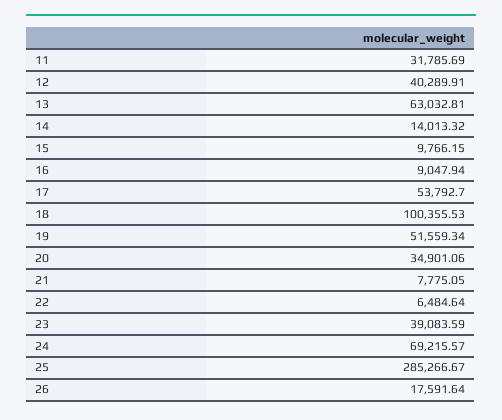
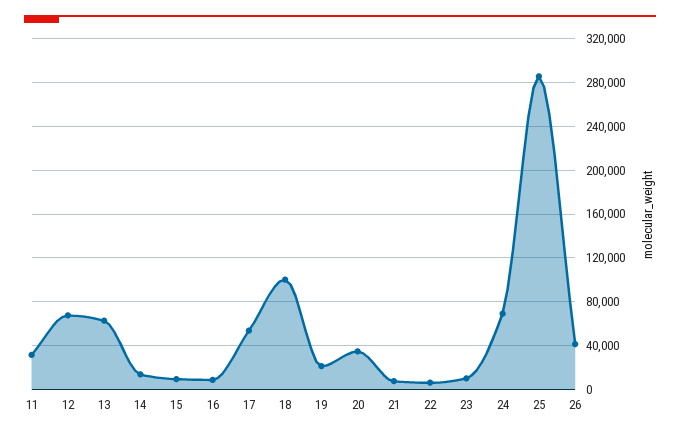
  {
    "11": 31785.69,
-   "12": 40289.91,
+   "12": 70000,
    "13": 63032.81,
    "14": 14013.32,
    "15": 9766.15,
    "16": 9047.94,
    "17": 53792.7,
    "18": 100355.53,
-   "19": 51559.34,
+   "19": 20000,
    "20": 34901.06,
    "21": 7775.05,
    "22": 6484.64,
-   "23": 39083.59,
+   "23": 10000,
    "24": 69215.57,
    "25": 285266.67,
-   "26": 17591.64
+   "26": 40000
  }

